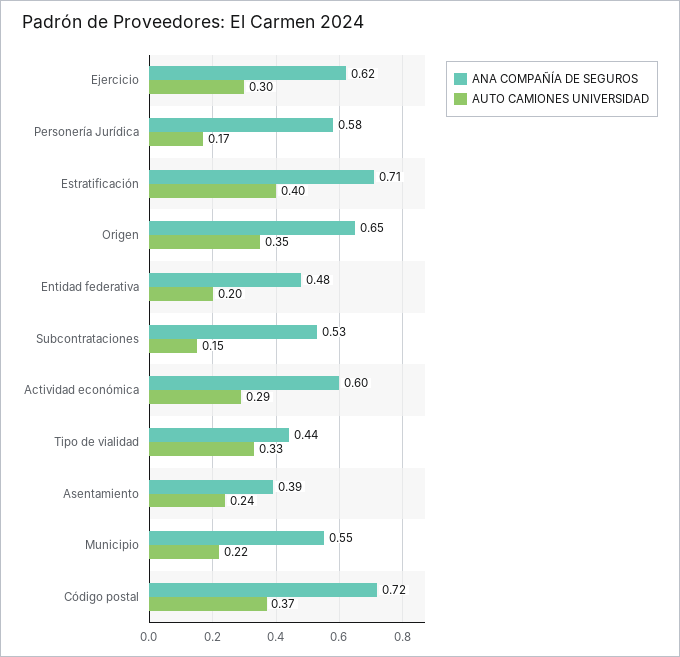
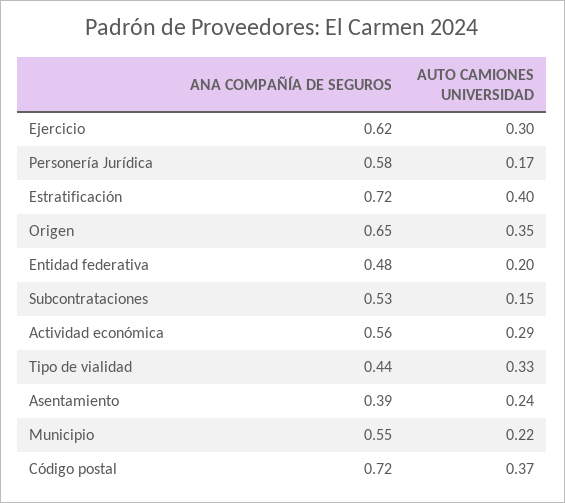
  {
    "ANA COMPAÑÍA DE SEGUROS": {
      "Ejercicio": 0.62,
      "Personería Jurídica": 0.58,
-     "Estratificación": 0.71,
+     "Estratificación": 0.72,
      "Origen": 0.65,
      "Entidad federativa": 0.48,
      "Subcontrataciones": 0.53,
-     "Actividad económica": 0.6,
+     "Actividad económica": 0.56,
      "Tipo de vialidad": 0.44,
      "Asentamiento": 0.39,
      "Municipio": 0.55,
      "Código postal": 0.72
    },
    "AUTO CAMIONES UNIVERSIDAD": {
      "Ejercicio": 0.3,
      "Personería Jurídica": 0.17,
      "Estratificación": 0.4,
      "Origen": 0.35,
      "Entidad federativa": 0.2,
      "Subcontrataciones": 0.15,
      "Actividad económica": 0.29,
      "Tipo de vialidad": 0.33,
      "Asentamiento": 0.24,
      "Municipio": 0.22,
      "Código postal": 0.37
    }
  }

